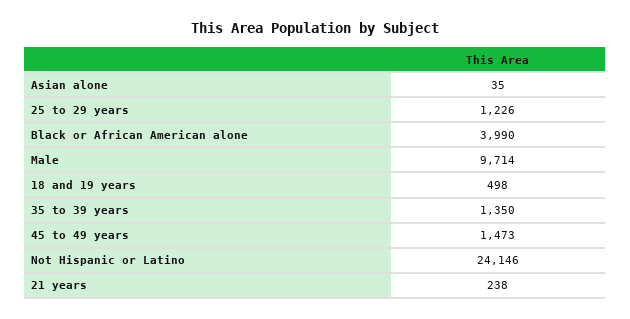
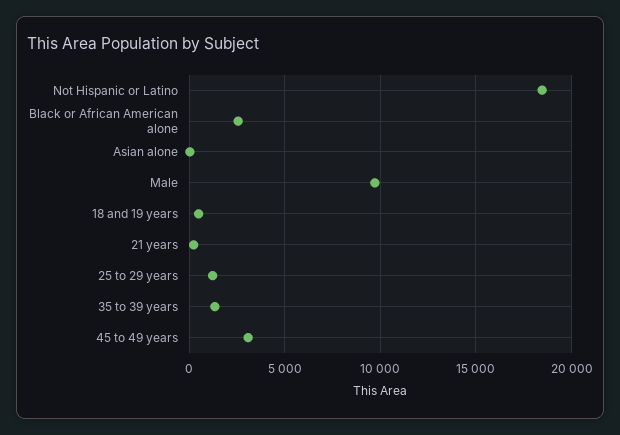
  {
    "Asian alone": 35,
    "25 to 29 years": 1226,
-   "Black or African American alone": 3990,
+   "Black or African American alone": 2500,
    "Male": 9714,
    "18 and 19 years": 498,
    "35 to 39 years": 1350,
-   "45 to 49 years": 1473,
+   "45 to 49 years": 3000,
-   "Not Hispanic or Latino": 24146,
+   "Not Hispanic or Latino": 18500,
    "21 years": 238
  }

